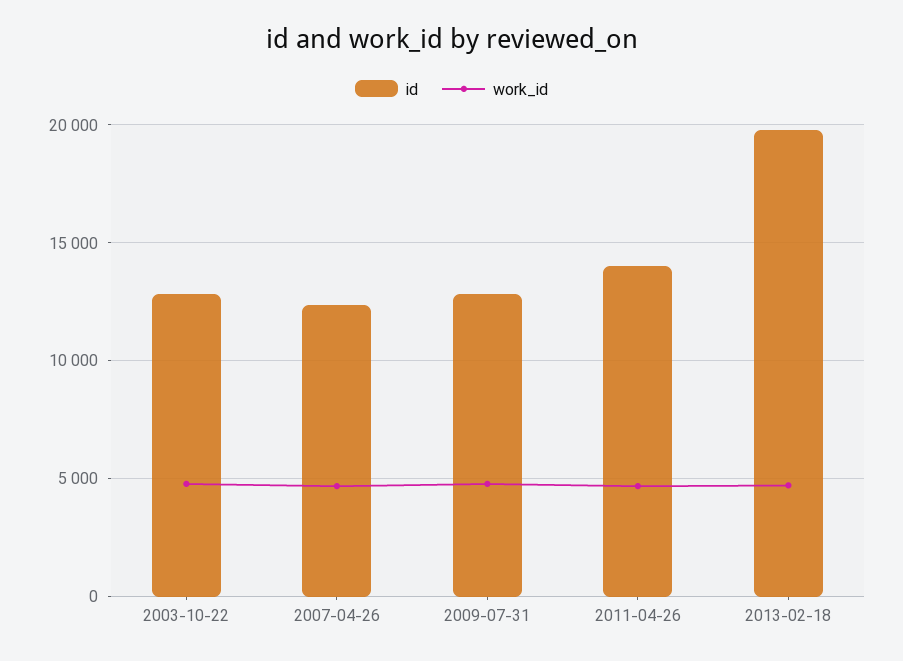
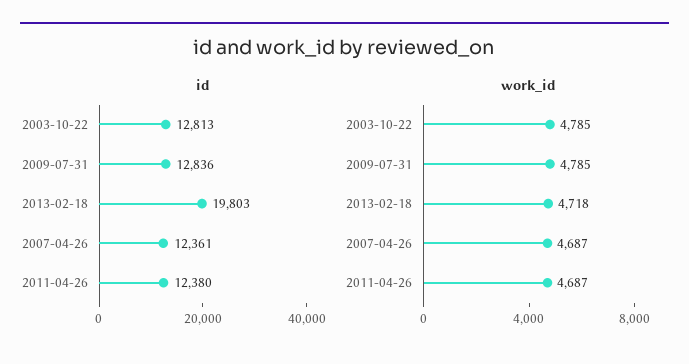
  {
    "id": {
      "2003-10-22": 12813,
      "2007-04-26": 12361,
      "2009-07-31": 12836,
-     "2011-04-26": 14000,
+     "2011-04-26": 12380,
      "2013-02-18": 19803
    },
    "work_id": {
      "2003-10-22": 4785,
      "2007-04-26": 4687,
      "2009-07-31": 4785,
      "2011-04-26": 4687,
      "2013-02-18": 4718
    }
  }

